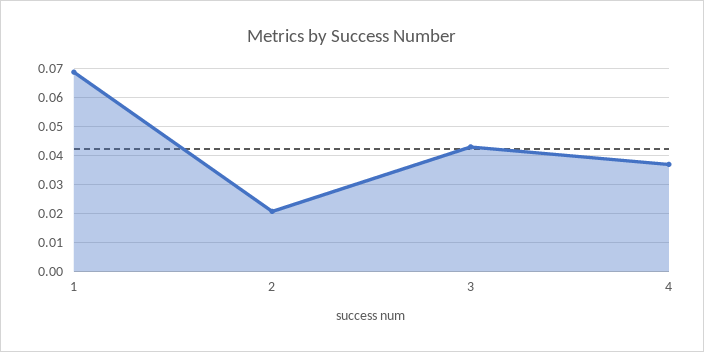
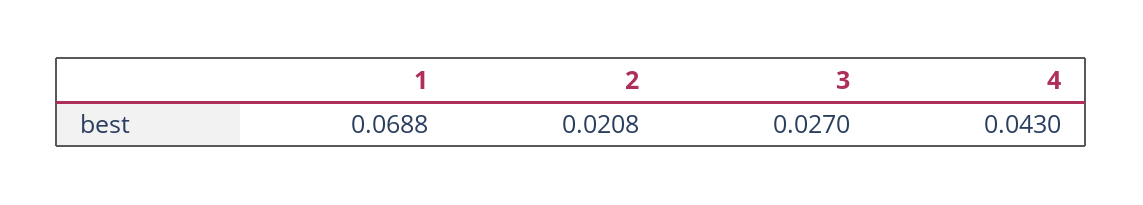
  {
    "1": 0.0688,
    "2": 0.0208,
-   "3": 0.0425,
+   "3": 0.027,
-   "4": 0.0375
+   "4": 0.043
  }

